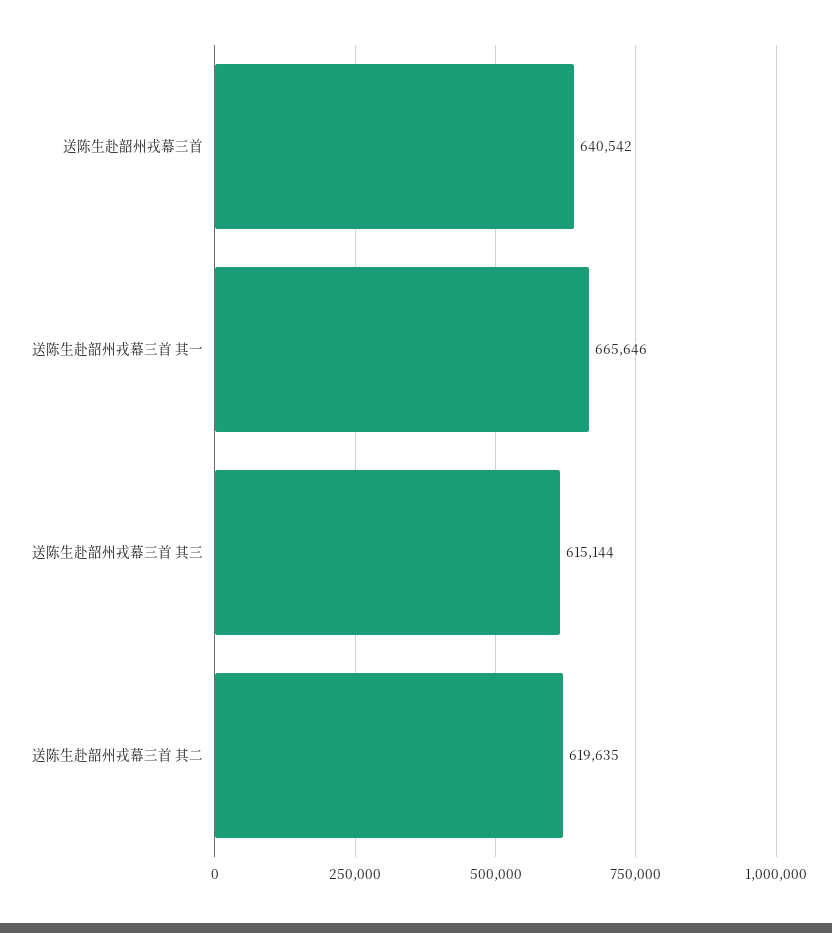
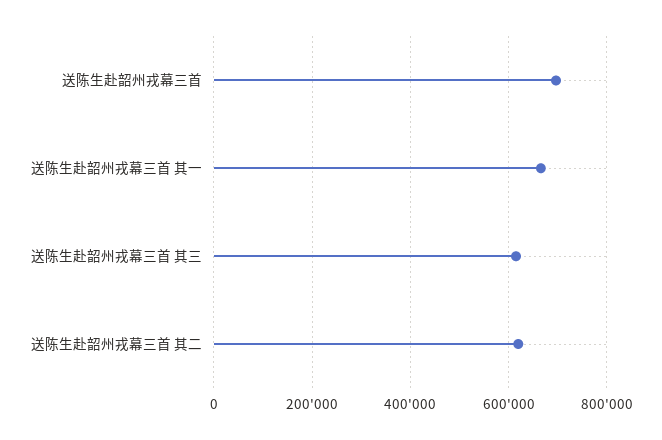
  {
-   "送陈生赴韶州戎幕三首": 640542,
+   "送陈生赴韶州戎幕三首": 700000,
    "送陈生赴韶州戎幕三首 其一": 665646,
    "送陈生赴韶州戎幕三首 其三": 615144,
    "送陈生赴韶州戎幕三首 其二": 619635
  }

